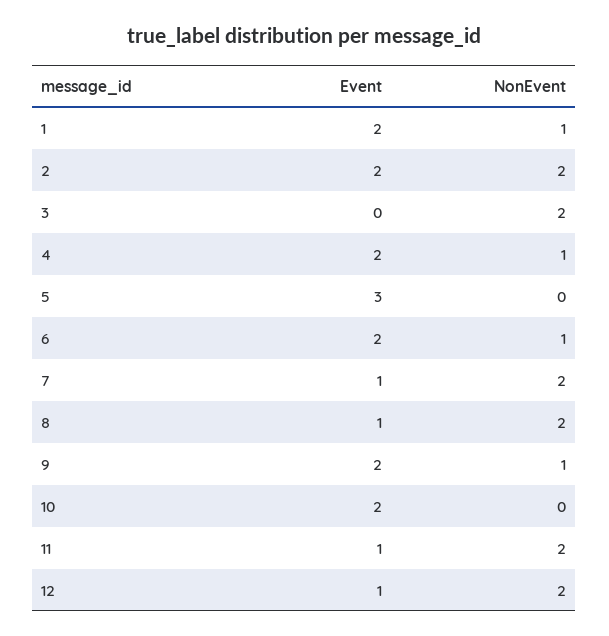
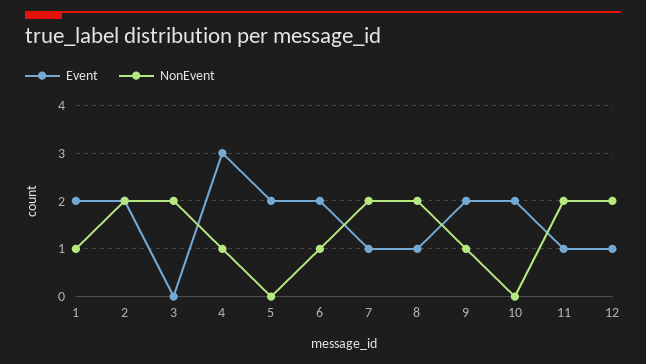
  {
    "Event": {
      "1": 2,
      "2": 2,
      "3": 0,
-     "4": 2,
+     "4": 3,
-     "5": 3,
+     "5": 2,
      "6": 2,
      "7": 1,
      "8": 1,
      "9": 2,
      "10": 2,
      "11": 1,
      "12": 1
    },
    "NonEvent": {
      "1": 1,
      "2": 2,
      "3": 2,
      "4": 1,
      "5": 0,
      "6": 1,
      "7": 2,
      "8": 2,
      "9": 1,
      "10": 0,
      "11": 2,
      "12": 2
    }
  }

